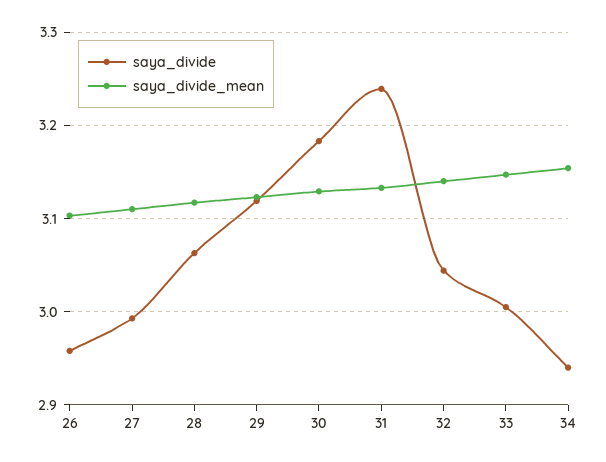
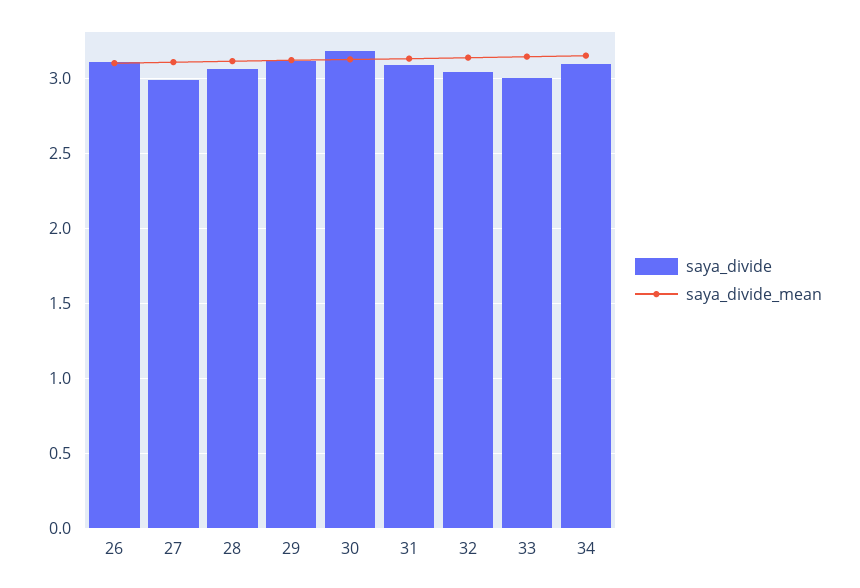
  {
    "saya_divide": {
-     "26": 2.96,
+     "26": 3.1,
      "27": 2.99,
      "28": 3.06,
      "29": 3.12,
      "30": 3.18,
-     "31": 3.24,
+     "31": 3.1,
      "32": 3.04,
      "33": 3.01,
-     "34": 2.94
+     "34": 3.1
    },
    "saya_divide_mean": {
      "26": 3.1,
      "27": 3.11,
      "28": 3.12,
      "29": 3.12,
      "30": 3.13,
      "31": 3.13,
      "32": 3.14,
      "33": 3.15,
      "34": 3.15
    }
  }

